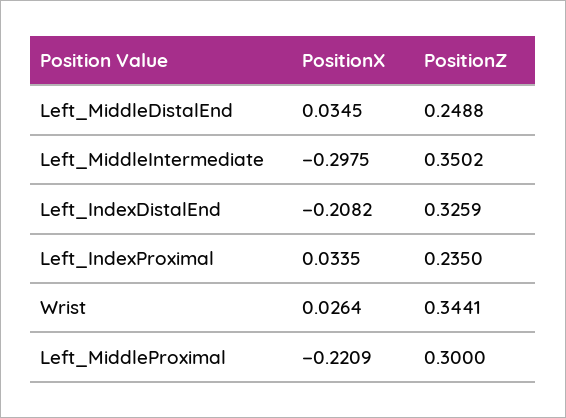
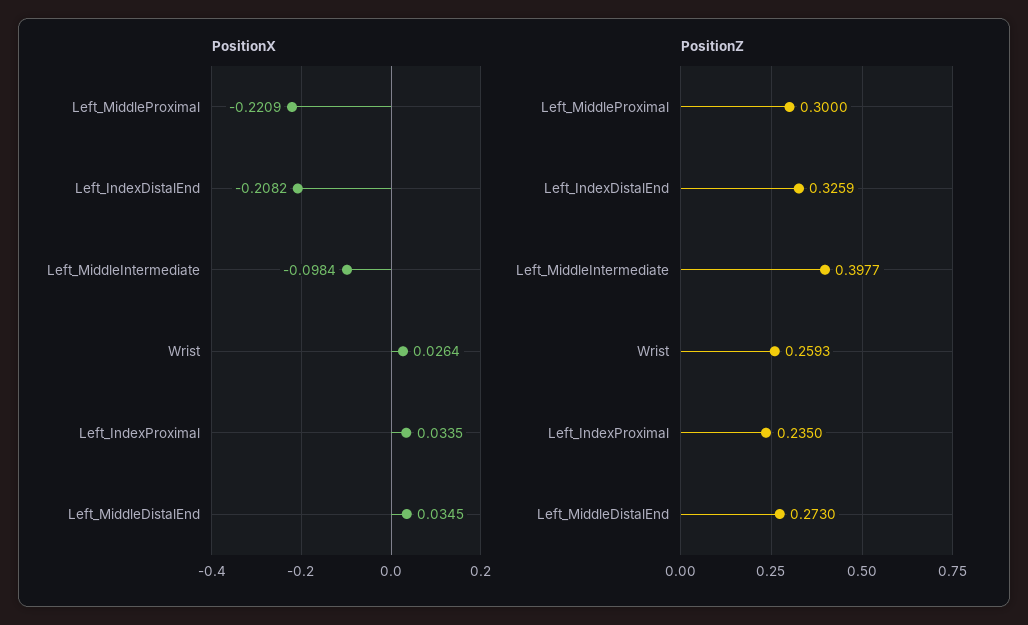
  {
    "PositionX": {
      "Left_MiddleDistalEnd": 0.0345,
-     "Left_MiddleIntermediate": -0.2975,
+     "Left_MiddleIntermediate": -0.0984,
      "Left_IndexDistalEnd": -0.2082,
      "Left_IndexProximal": 0.0335,
      "Wrist": 0.0264,
      "Left_MiddleProximal": -0.2209
    },
    "PositionZ": {
-     "Left_MiddleDistalEnd": 0.2488,
+     "Left_MiddleDistalEnd": 0.273,
-     "Left_MiddleIntermediate": 0.3502,
+     "Left_MiddleIntermediate": 0.3977,
      "Left_IndexDistalEnd": 0.3259,
      "Left_IndexProximal": 0.235,
-     "Wrist": 0.3441,
+     "Wrist": 0.2593,
      "Left_MiddleProximal": 0.3
    }
  }

